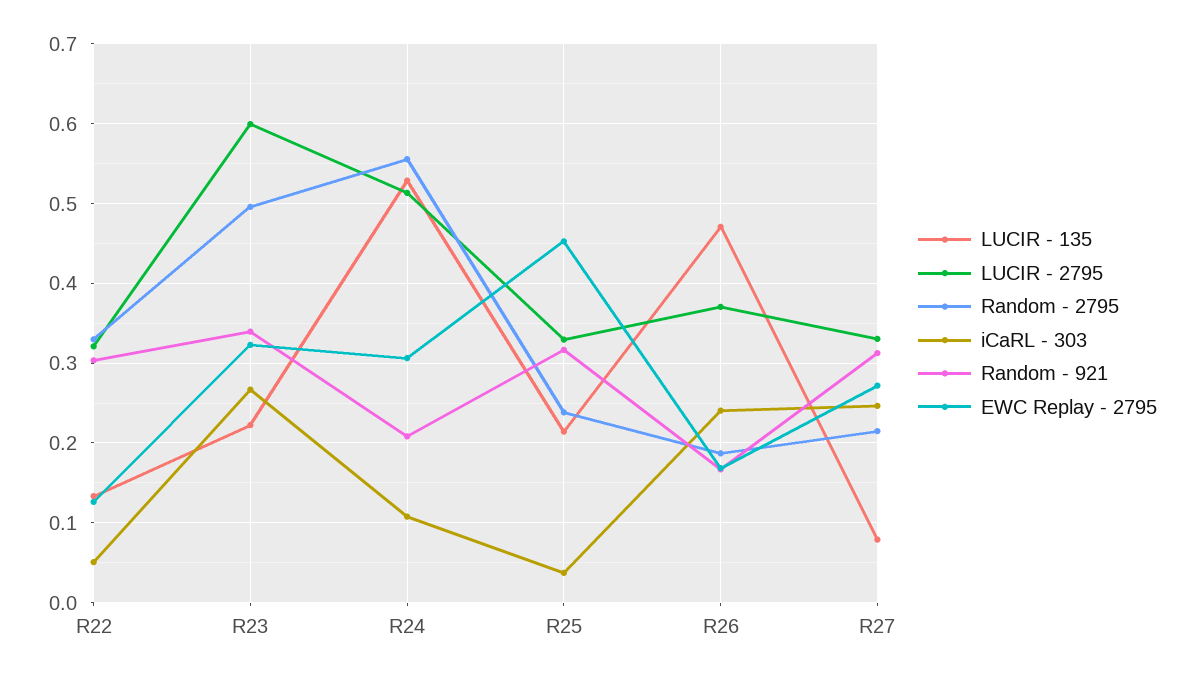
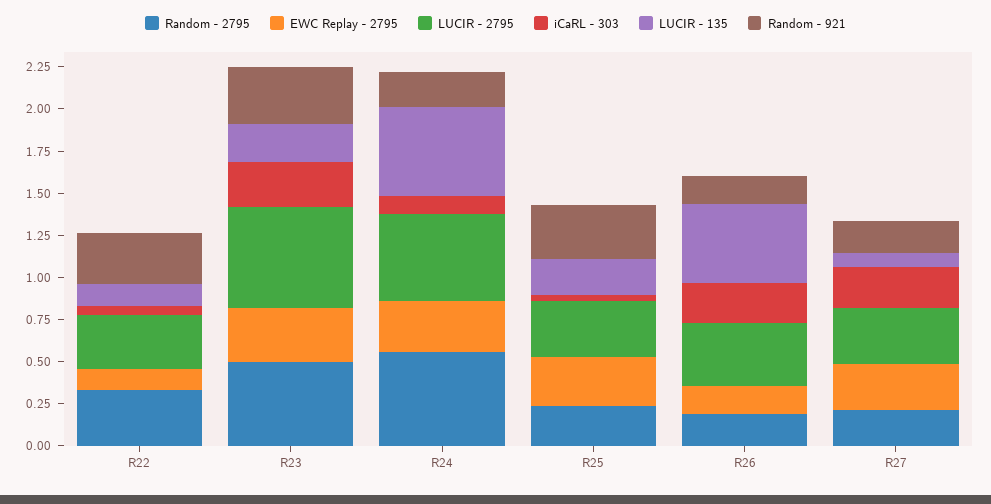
  {
    "LUCIR - 135": {
      "R22": 0.13,
      "R23": 0.22,
      "R24": 0.53,
      "R25": 0.21,
      "R26": 0.47,
      "R27": 0.08
    },
    "LUCIR - 2795": {
      "R22": 0.32,
      "R23": 0.6,
      "R24": 0.51,
      "R25": 0.33,
      "R26": 0.37,
      "R27": 0.33
    },
    "Random - 2795": {
      "R22": 0.33,
      "R23": 0.5,
      "R24": 0.56,
      "R25": 0.24,
      "R26": 0.19,
      "R27": 0.21
    },
    "iCaRL - 303": {
      "R22": 0.05,
      "R23": 0.27,
      "R24": 0.11,
      "R25": 0.04,
      "R26": 0.24,
      "R27": 0.25
    },
    "Random - 921": {
      "R22": 0.3,
      "R23": 0.34,
      "R24": 0.21,
      "R25": 0.32,
      "R26": 0.17,
-     "R27": 0.31
+     "R27": 0.2
    },
    "EWC Replay - 2795": {
      "R22": 0.13,
      "R23": 0.32,
      "R24": 0.31,
-     "R25": 0.45,
+     "R25": 0.3,
      "R26": 0.17,
      "R27": 0.27
    }
  }

